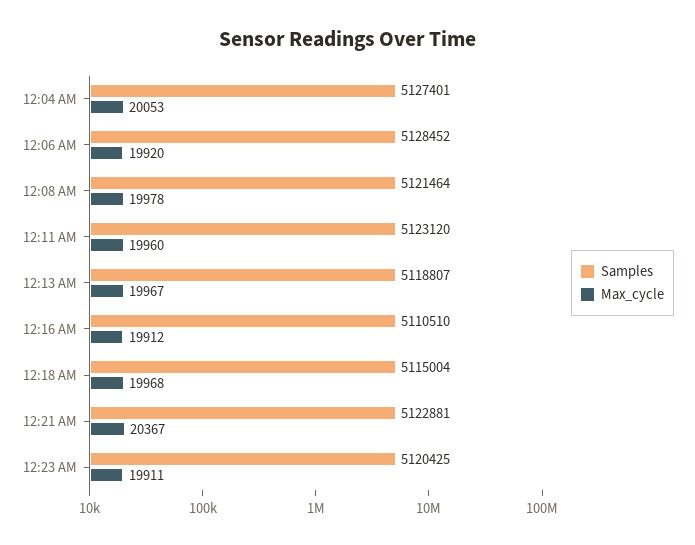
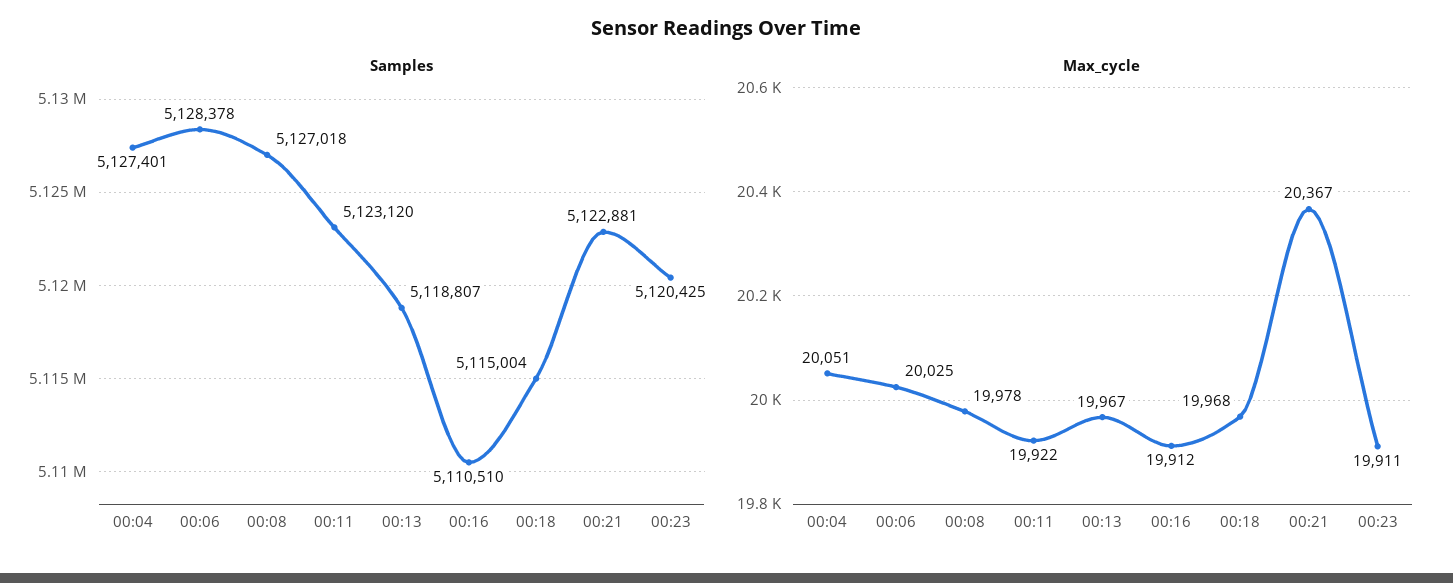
  {
    "Samples": {
      "12:04 AM": 5127401,
-     "12:06 AM": 5128452,
+     "12:06 AM": 5128378,
-     "12:08 AM": 5121464,
+     "12:08 AM": 5127018,
      "12:11 AM": 5123120,
      "12:13 AM": 5118807,
      "12:16 AM": 5110510,
      "12:18 AM": 5115004,
      "12:21 AM": 5122881,
      "12:23 AM": 5120425
    },
    "Max_cycle": {
-     "12:04 AM": 20053,
+     "12:04 AM": 20051,
-     "12:06 AM": 19920,
+     "12:06 AM": 20025,
      "12:08 AM": 19978,
-     "12:11 AM": 19960,
+     "12:11 AM": 19922,
      "12:13 AM": 19967,
      "12:16 AM": 19912,
      "12:18 AM": 19968,
      "12:21 AM": 20367,
      "12:23 AM": 19911
    }
  }

